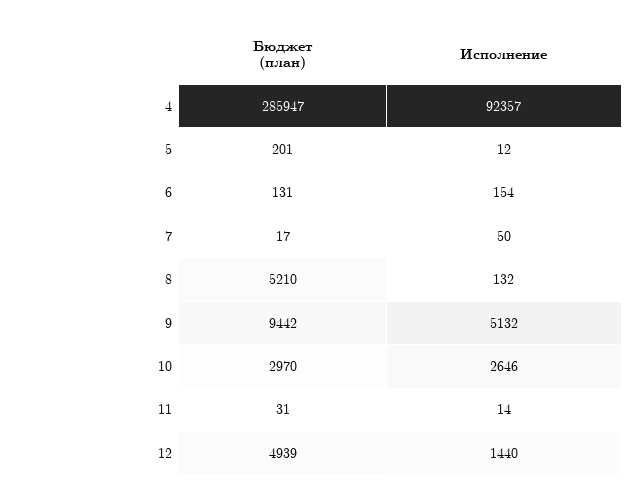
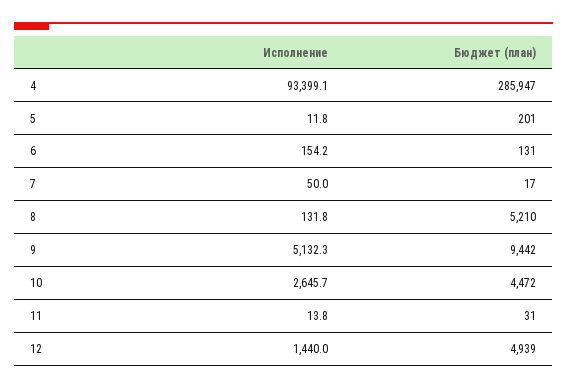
  {
    "Бюджет (план)": {
      "4": 285947,
      "5": 201,
      "6": 131,
      "7": 17,
      "8": 5210,
      "9": 9442,
-     "10": 2970,
+     "10": 4472,
      "11": 31,
      "12": 4939
    },
    "Исполнение": {
-     "4": 92357,
+     "4": 93399.1,
      "5": 11.8,
      "6": 154.2,
      "7": 50,
      "8": 131.8,
      "9": 5132.3,
      "10": 2645.7,
      "11": 13.8,
      "12": 1440
    }
  }

